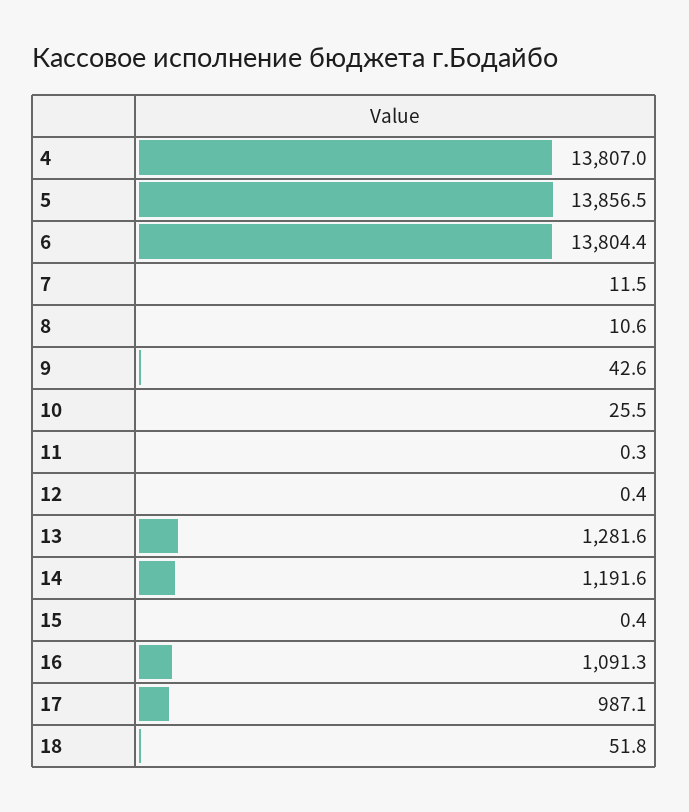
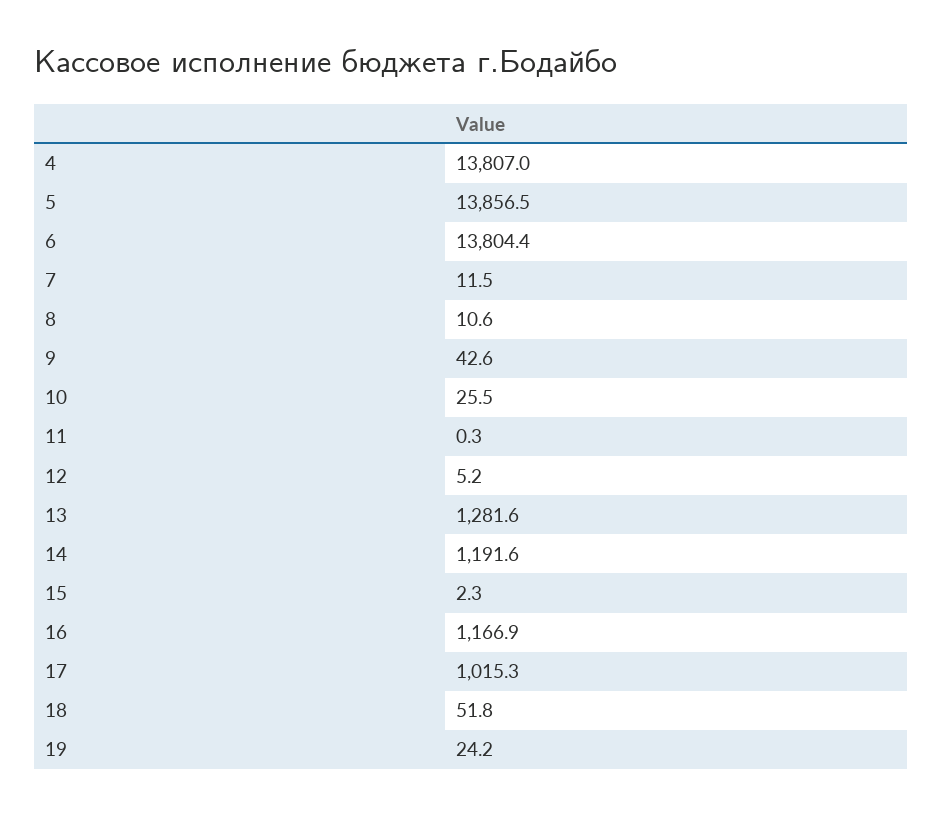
  {
    "4": 13807,
    "5": 13856.5,
    "6": 13804.4,
    "7": 11.5,
    "8": 10.6,
    "9": 42.6,
    "10": 25.5,
    "11": 0.3,
-   "12": 0.4,
+   "12": 5.2,
    "13": 1281.6,
    "14": 1191.6,
-   "15": 0.4,
+   "15": 2.3,
-   "16": 1091.3,
+   "16": 1166.9,
-   "17": 987.1,
+   "17": 1015.3,
-   "18": 51.8
+   "18": 51.8,
+   "19": 24.2
  }

